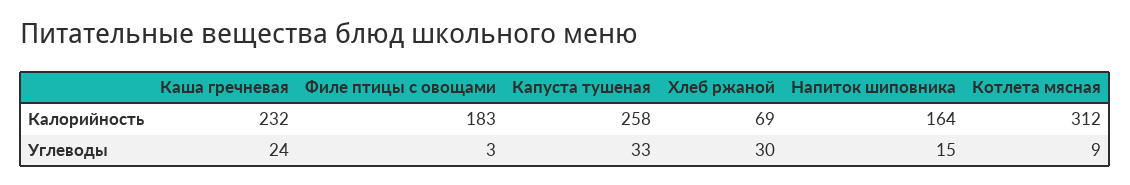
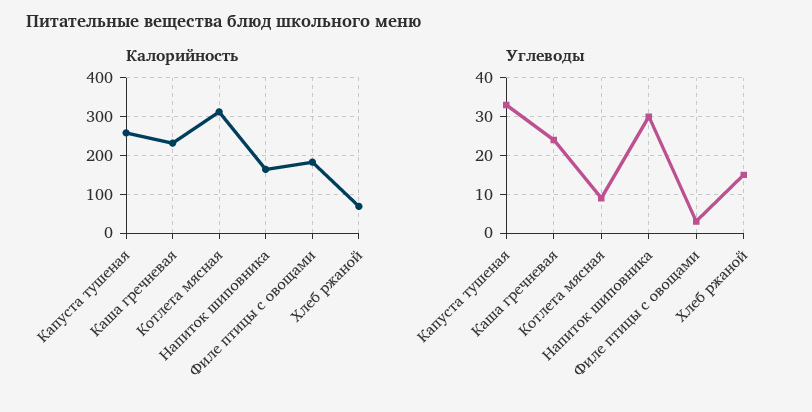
  {
    "Калорийность": {
      "Каша гречневая": 232,
      "Филе птицы с овощами": 183,
      "Капуста тушеная": 258,
      "Хлеб ржаной": 69,
      "Напиток шиповника": 164,
      "Котлета мясная": 312
    },
    "Углеводы": {
      "Каша гречневая": 24,
      "Филе птицы с овощами": 3,
      "Капуста тушеная": 33,
-     "Хлеб ржаной": 30,
+     "Хлеб ржаной": 15,
-     "Напиток шиповника": 15,
+     "Напиток шиповника": 30,
      "Котлета мясная": 9
    }
  }

